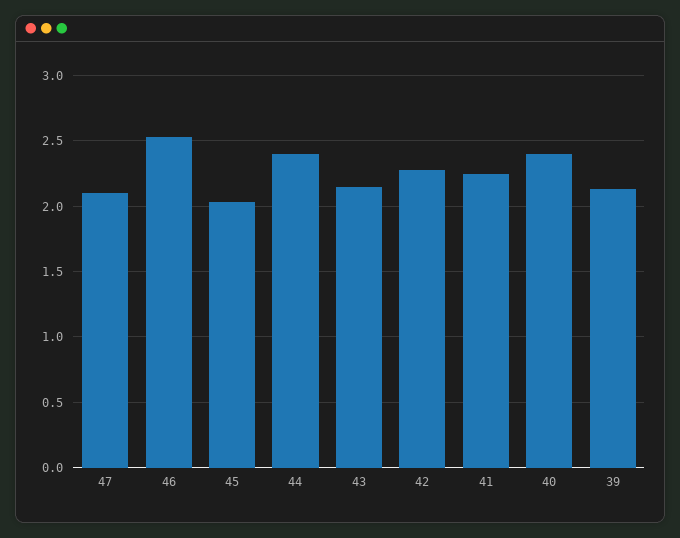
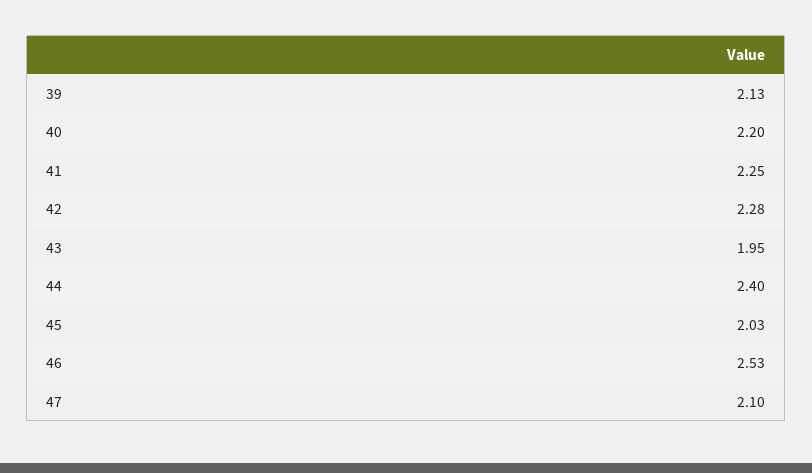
  {
    "47": 2.1,
    "46": 2.53,
    "45": 2.03,
    "44": 2.4,
-   "43": 2.15,
+   "43": 1.95,
    "42": 2.28,
    "41": 2.25,
-   "40": 2.4,
+   "40": 2.2,
    "39": 2.13
  }

